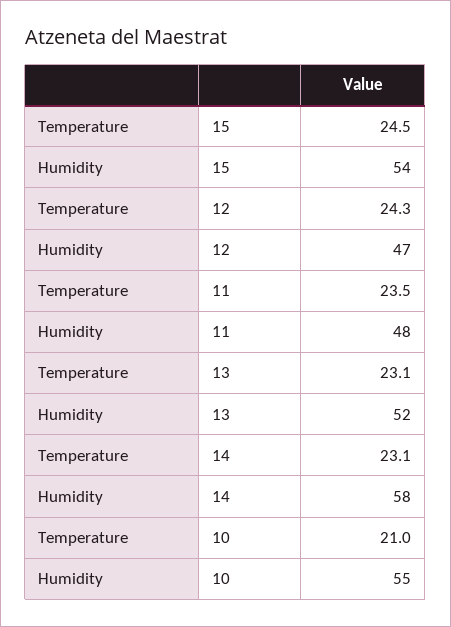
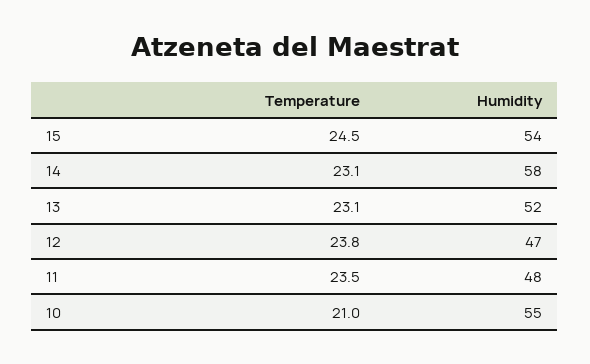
  {
    "Temperature": {
      "15": 24.5,
-     "12": 24.3,
+     "12": 23.8,
      "11": 23.5,
      "13": 23.1,
      "14": 23.1,
      "10": 21
    },
    "Humidity": {
      "15": 54,
      "12": 47,
      "11": 48,
      "13": 52,
      "14": 58,
      "10": 55
    }
  }

